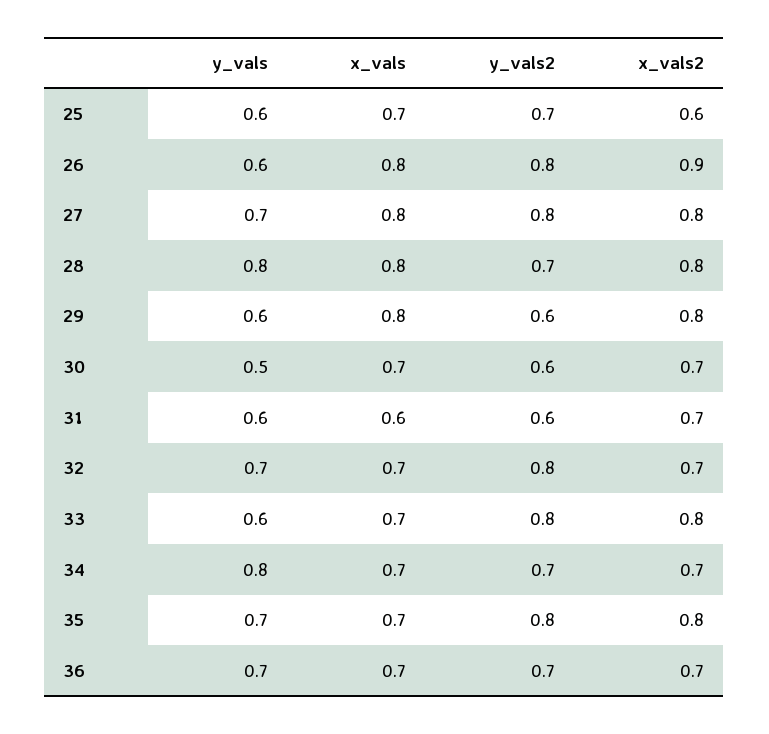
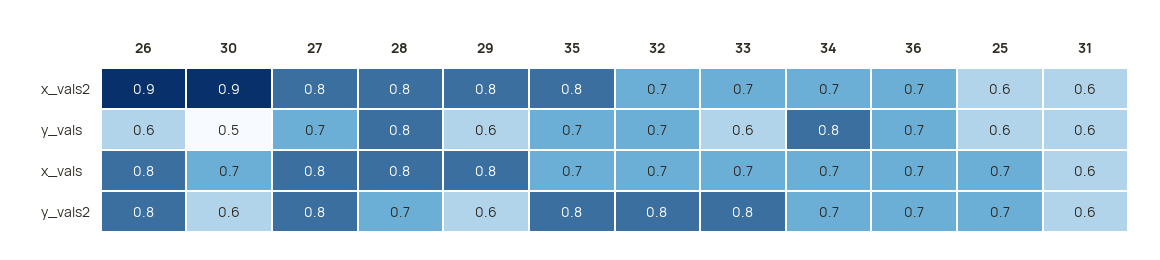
  {
    "y_vals": {
      "25": 0.6,
      "26": 0.6,
      "27": 0.7,
      "28": 0.8,
      "29": 0.6,
      "30": 0.5,
      "31": 0.6,
      "32": 0.7,
      "33": 0.6,
      "34": 0.8,
      "35": 0.7,
      "36": 0.7
    },
    "x_vals": {
      "25": 0.7,
      "26": 0.8,
      "27": 0.8,
      "28": 0.8,
      "29": 0.8,
      "30": 0.7,
      "31": 0.6,
      "32": 0.7,
      "33": 0.7,
      "34": 0.7,
      "35": 0.7,
      "36": 0.7
    },
    "y_vals2": {
      "25": 0.7,
      "26": 0.8,
      "27": 0.8,
      "28": 0.7,
      "29": 0.6,
      "30": 0.6,
      "31": 0.6,
      "32": 0.8,
      "33": 0.8,
      "34": 0.7,
      "35": 0.8,
      "36": 0.7
    },
    "x_vals2": {
      "25": 0.6,
      "26": 0.9,
      "27": 0.8,
      "28": 0.8,
      "29": 0.8,
-     "30": 0.7,
+     "30": 0.9,
-     "31": 0.7,
+     "31": 0.6,
      "32": 0.7,
-     "33": 0.8,
+     "33": 0.7,
      "34": 0.7,
      "35": 0.8,
      "36": 0.7
    }
  }

